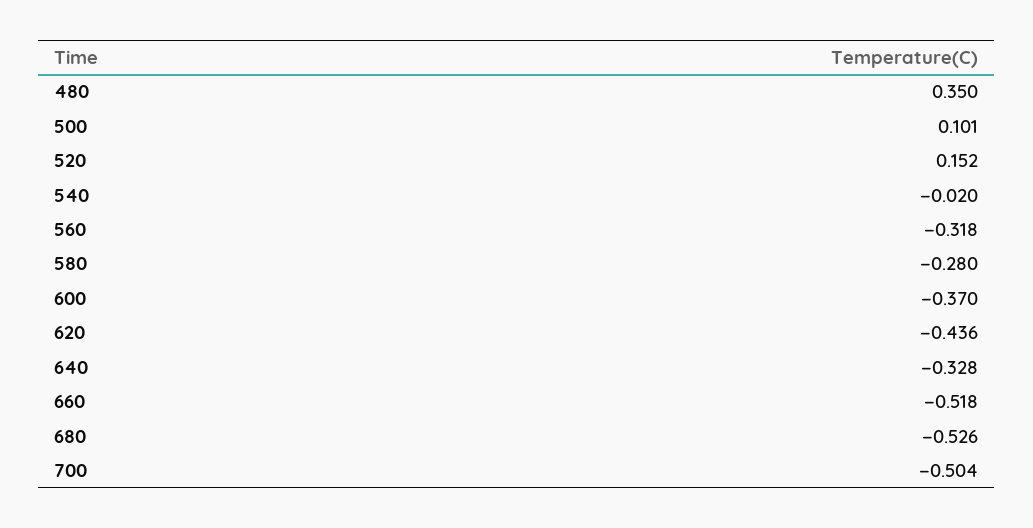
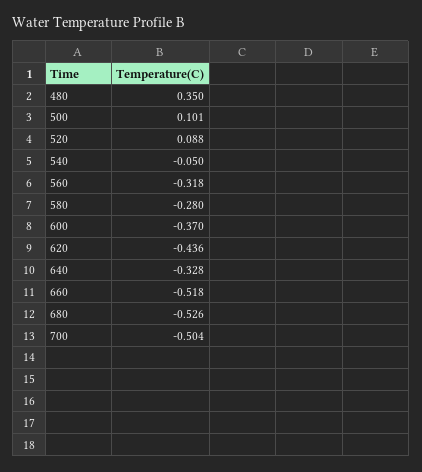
  {
    "480": 0.35,
    "500": 0.101,
-   "520": 0.152,
+   "520": 0.088,
-   "540": -0.02,
+   "540": -0.05,
    "560": -0.318,
    "580": -0.28,
    "600": -0.37,
    "620": -0.436,
    "640": -0.328,
    "660": -0.518,
    "680": -0.526,
    "700": -0.504
  }

